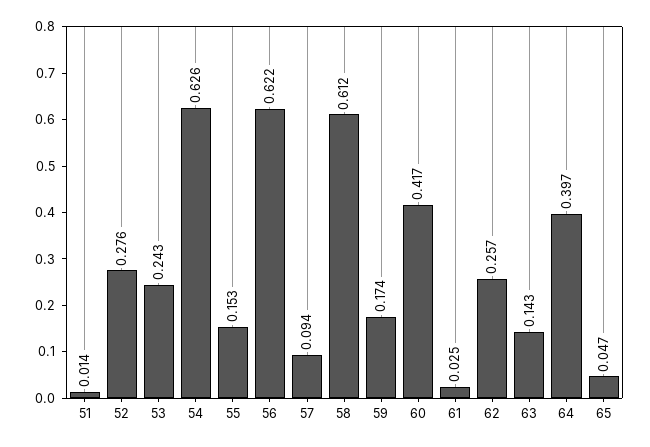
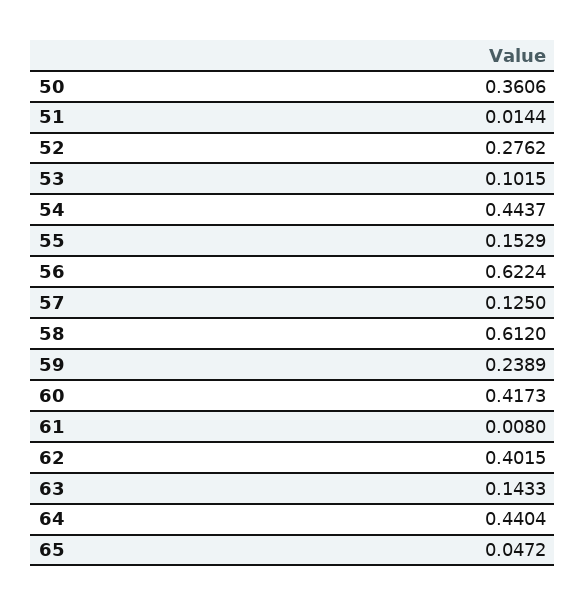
  {
    "51": 0.0144,
    "52": 0.2762,
-   "53": 0.243,
+   "53": 0.1015,
-   "54": 0.626,
+   "54": 0.4437,
    "55": 0.1529,
    "56": 0.6224,
-   "57": 0.094,
+   "57": 0.125,
    "58": 0.612,
-   "59": 0.174,
+   "59": 0.2389,
    "60": 0.4173,
-   "61": 0.025,
+   "61": 0.008,
-   "62": 0.257,
+   "62": 0.4015,
    "63": 0.1433,
-   "64": 0.397,
+   "64": 0.4404,
-   "65": 0.0472
+   "65": 0.0472,
+   "50": 0.3606
  }

